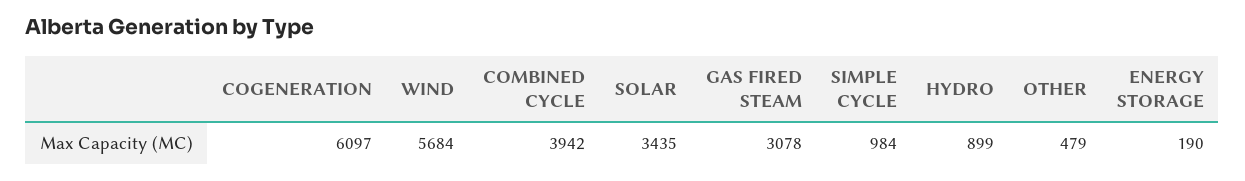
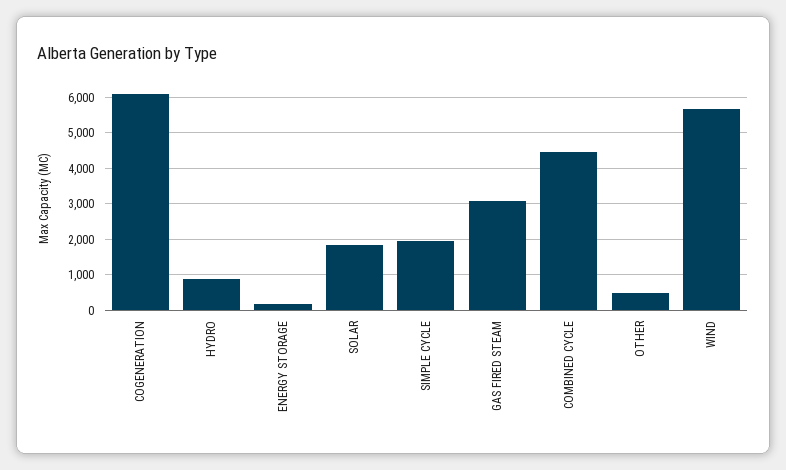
  {
    "COGENERATION": 6097,
    "WIND": 5684,
-   "COMBINED CYCLE": 3942,
+   "COMBINED CYCLE": 4400,
-   "SOLAR": 3435,
+   "SOLAR": 1800,
    "GAS FIRED STEAM": 3078,
-   "SIMPLE CYCLE": 984,
+   "SIMPLE CYCLE": 2000,
    "HYDRO": 899,
    "OTHER": 479,
    "ENERGY STORAGE": 190
  }

